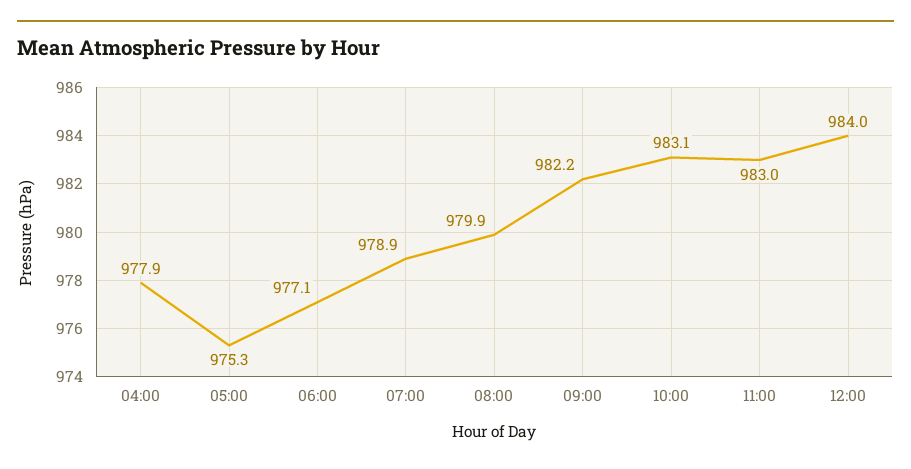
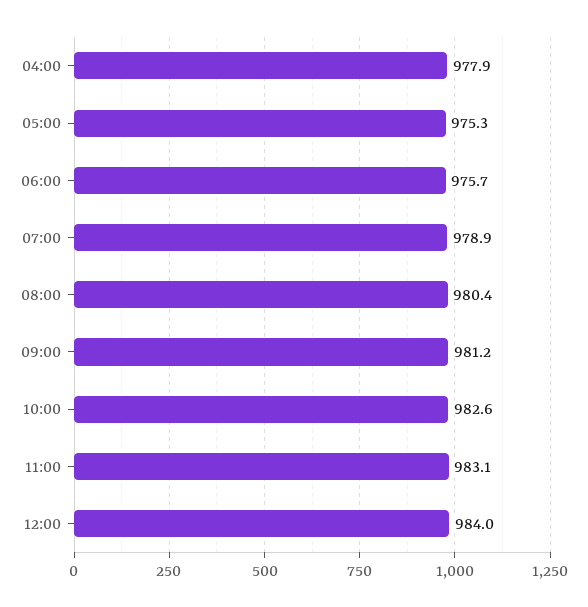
  {
    "04:00": 977.9,
    "05:00": 975.3,
-   "06:00": 977.1,
+   "06:00": 975.7,
    "07:00": 978.9,
-   "08:00": 979.9,
+   "08:00": 980.4,
-   "09:00": 982.2,
+   "09:00": 981.2,
-   "10:00": 983.1,
+   "10:00": 982.6,
-   "11:00": 983,
+   "11:00": 983.1,
    "12:00": 984
  }

